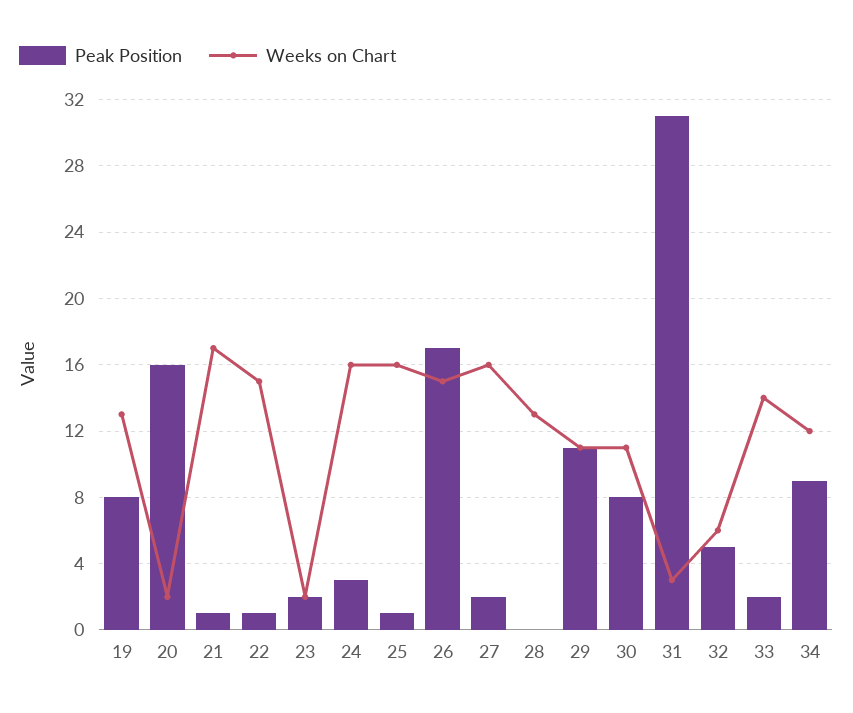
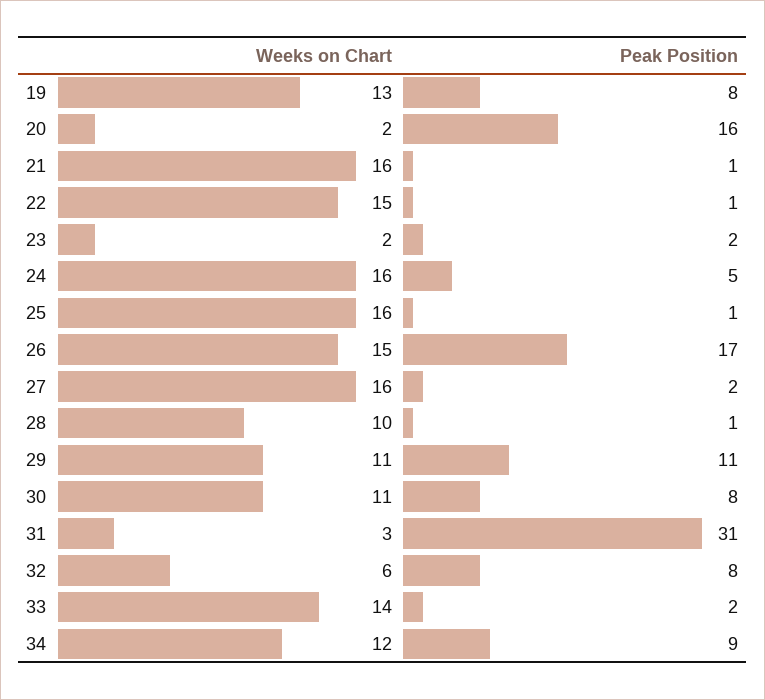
  {
    "Peak Position": {
      "19": 8,
      "20": 16,
      "21": 1,
      "22": 1,
      "23": 2,
-     "24": 3,
+     "24": 5,
      "25": 1,
      "26": 17,
      "27": 2,
-     "28": 0,
+     "28": 1,
      "29": 11,
      "30": 8,
      "31": 31,
-     "32": 5,
+     "32": 8,
      "33": 2,
      "34": 9
    },
    "Weeks on Chart": {
      "19": 13,
      "20": 2,
-     "21": 17,
+     "21": 16,
      "22": 15,
      "23": 2,
      "24": 16,
      "25": 16,
      "26": 15,
      "27": 16,
-     "28": 13,
+     "28": 10,
      "29": 11,
      "30": 11,
      "31": 3,
      "32": 6,
      "33": 14,
      "34": 12
    }
  }

